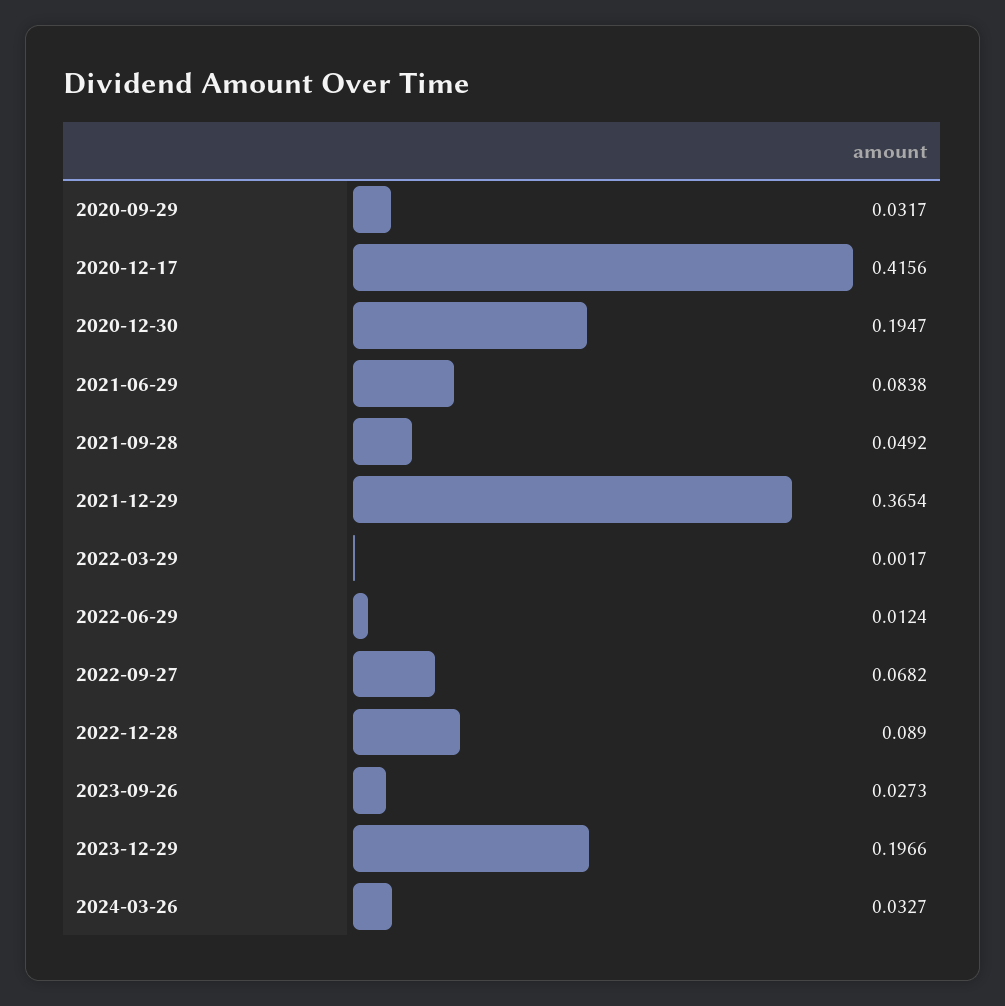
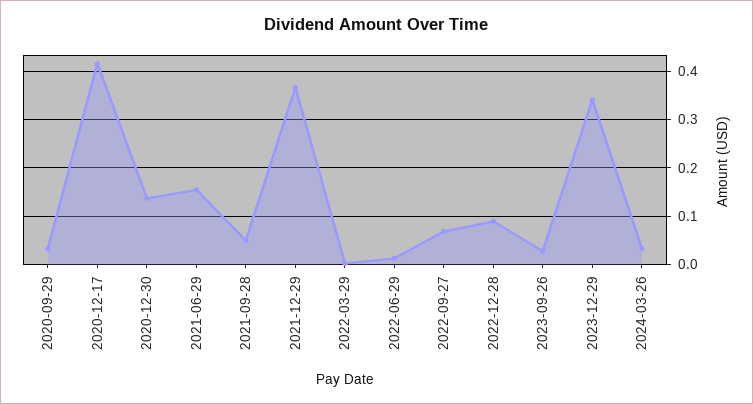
  {
    "2020-09-29": 0.0317,
    "2020-12-17": 0.4156,
-   "2020-12-30": 0.1947,
+   "2020-12-30": 0.14,
-   "2021-06-29": 0.0838,
+   "2021-06-29": 0.16,
    "2021-09-28": 0.0492,
    "2021-12-29": 0.3654,
    "2022-03-29": 0.0017,
    "2022-06-29": 0.0124,
    "2022-09-27": 0.0682,
    "2022-12-28": 0.089,
    "2023-09-26": 0.0273,
-   "2023-12-29": 0.1966,
+   "2023-12-29": 0.34,
    "2024-03-26": 0.0327
  }

